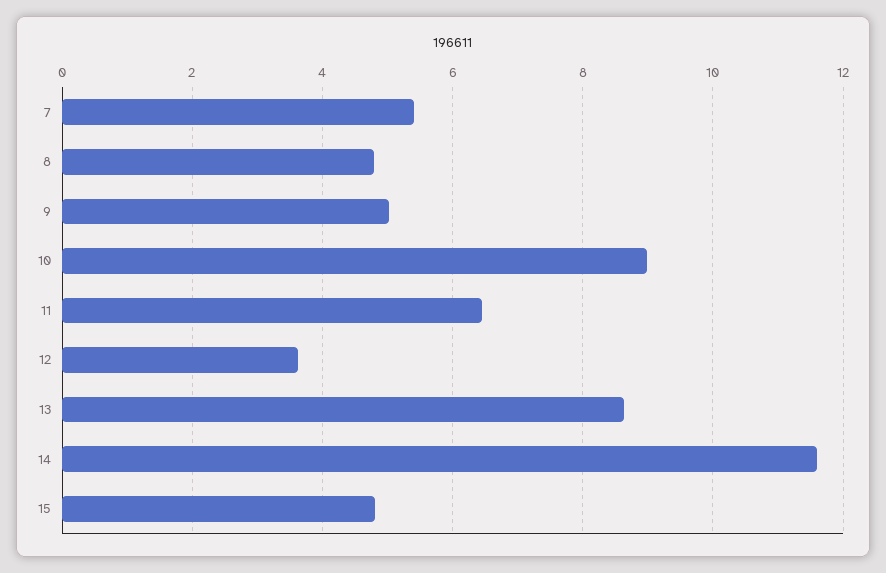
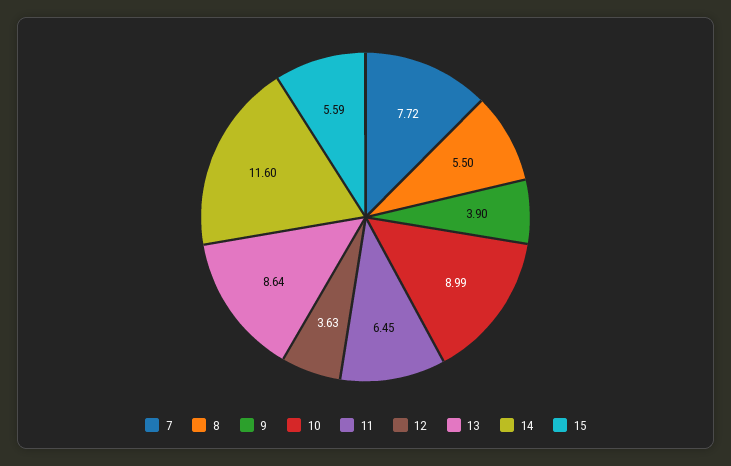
  {
-   "7": 5.4,
+   "7": 7.72,
-   "8": 4.8,
+   "8": 5.5,
-   "9": 5,
+   "9": 3.9,
    "10": 8.99,
    "11": 6.45,
    "12": 3.63,
    "13": 8.64,
    "14": 11.6,
-   "15": 4.8
+   "15": 5.59
  }

